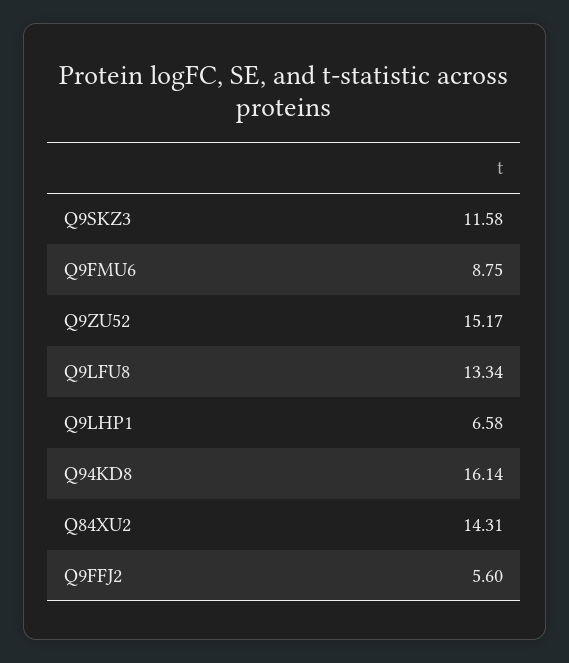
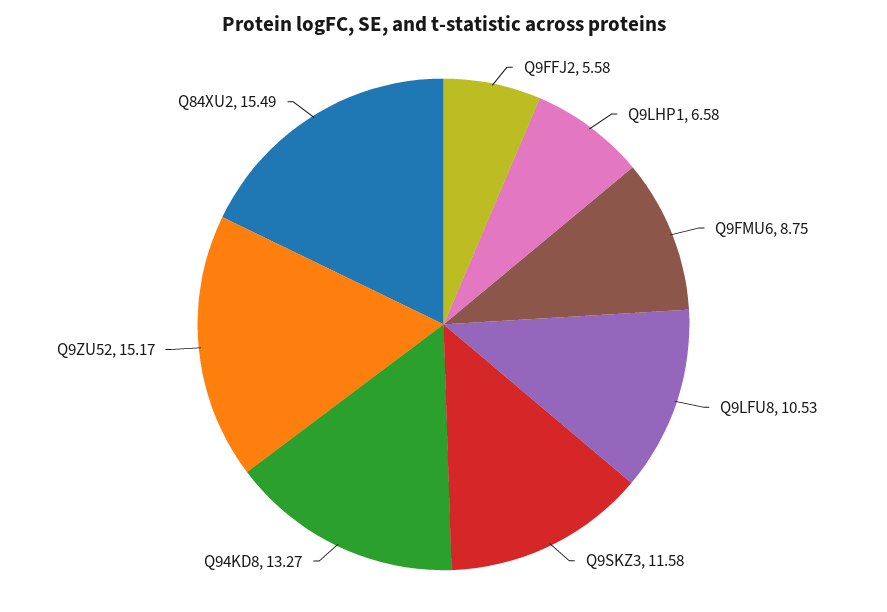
  {
    "Q9SKZ3": 11.58,
    "Q9FMU6": 8.75,
    "Q9ZU52": 15.17,
-   "Q9LFU8": 13.34,
+   "Q9LFU8": 10.53,
    "Q9LHP1": 6.58,
-   "Q94KD8": 16.14,
+   "Q94KD8": 13.27,
-   "Q84XU2": 14.31,
+   "Q84XU2": 15.49,
-   "Q9FFJ2": 5.6
+   "Q9FFJ2": 5.58
  }

